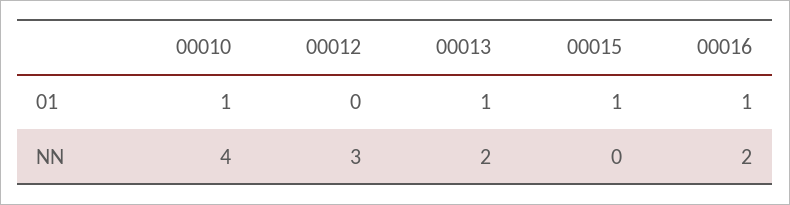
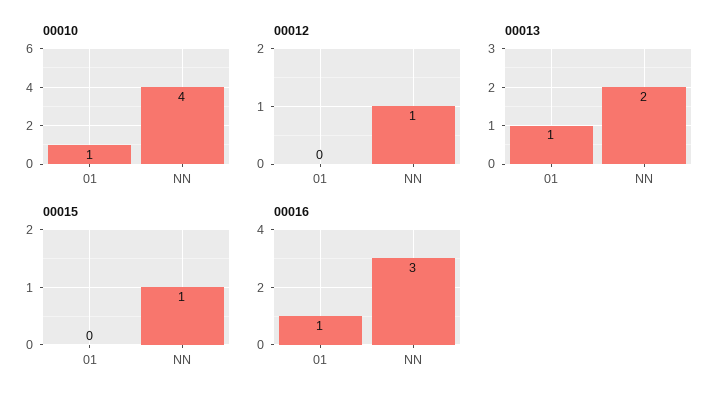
  {
    "00010": {
      "01": 1,
      "NN": 4
    },
    "00012": {
      "01": 0,
-     "NN": 3
+     "NN": 1
    },
    "00013": {
      "01": 1,
      "NN": 2
    },
    "00015": {
-     "01": 1,
+     "01": 0,
-     "NN": 0
+     "NN": 1
    },
    "00016": {
      "01": 1,
-     "NN": 2
+     "NN": 3
    }
  }

